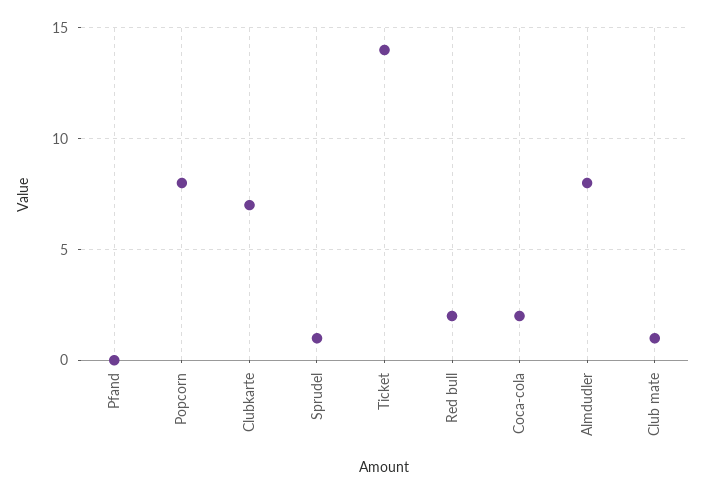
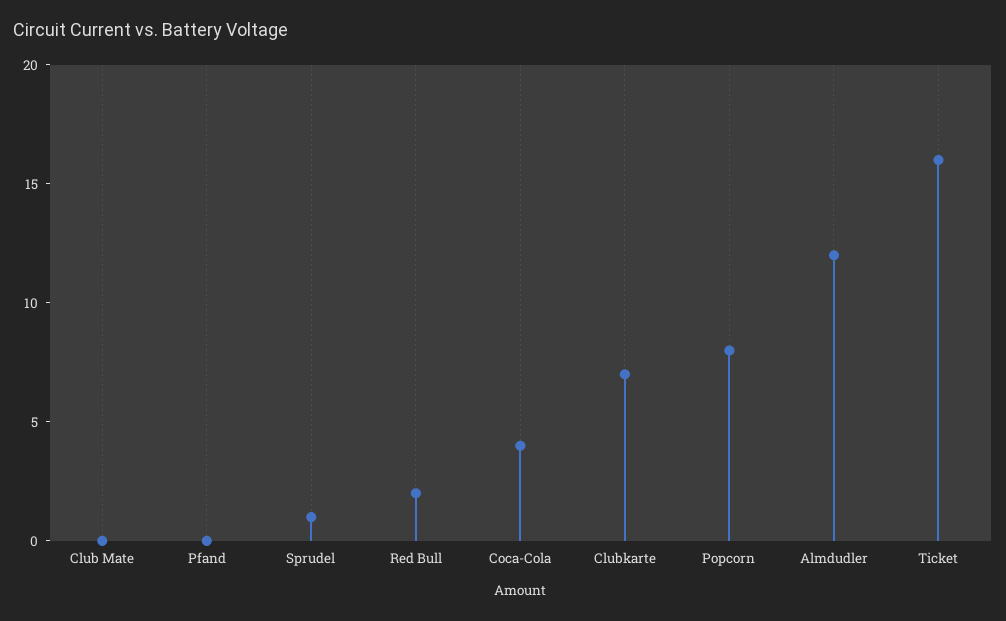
  {
    "Pfand": 0,
    "Popcorn": 8,
    "Clubkarte": 7,
    "Sprudel": 1,
-   "Ticket": 14,
+   "Ticket": 16,
    "Red bull": 2,
-   "Coca-cola": 2,
+   "Coca-cola": 4,
-   "Almdudler": 8,
+   "Almdudler": 12,
-   "Club mate": 1
+   "Club mate": 0
  }

